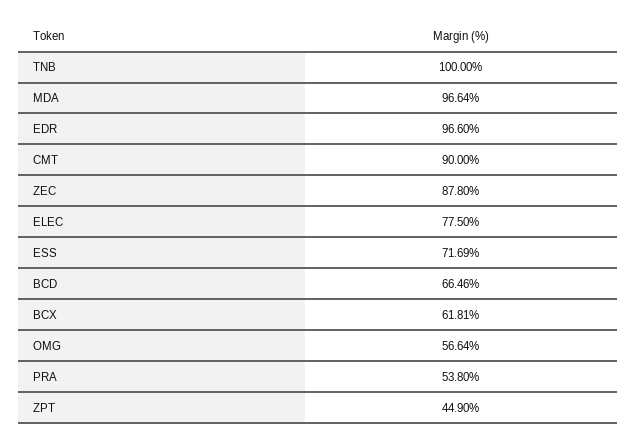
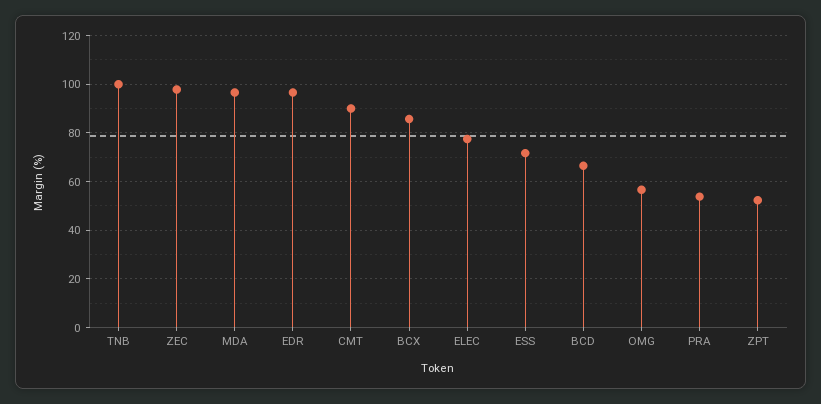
  {
    "TNB": 100,
    "MDA": 96.64,
    "EDR": 96.6,
    "CMT": 90,
-   "ZEC": 87.8,
+   "ZEC": 97.5,
    "ELEC": 77.5,
    "ESS": 71.69,
    "BCD": 66.46,
-   "BCX": 61.81,
+   "BCX": 85,
    "OMG": 56.64,
    "PRA": 53.8,
-   "ZPT": 44.9
+   "ZPT": 52.5
  }

